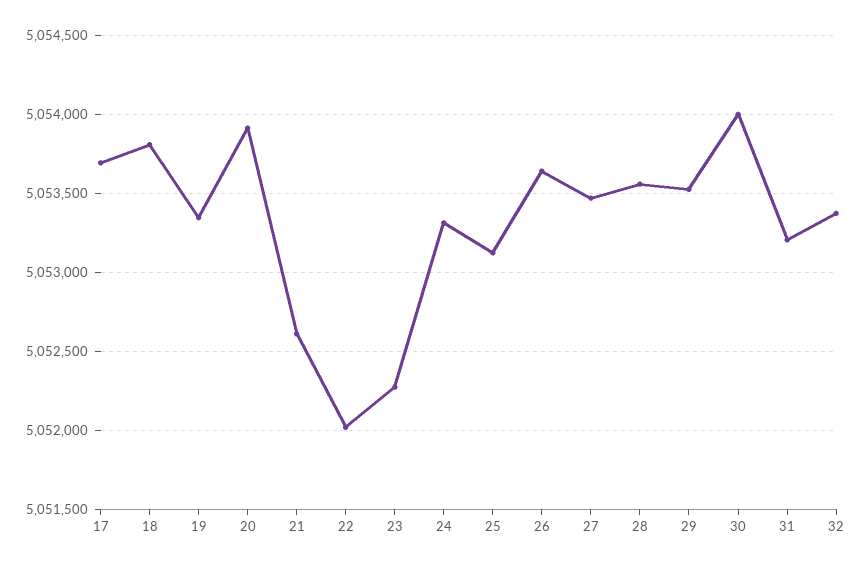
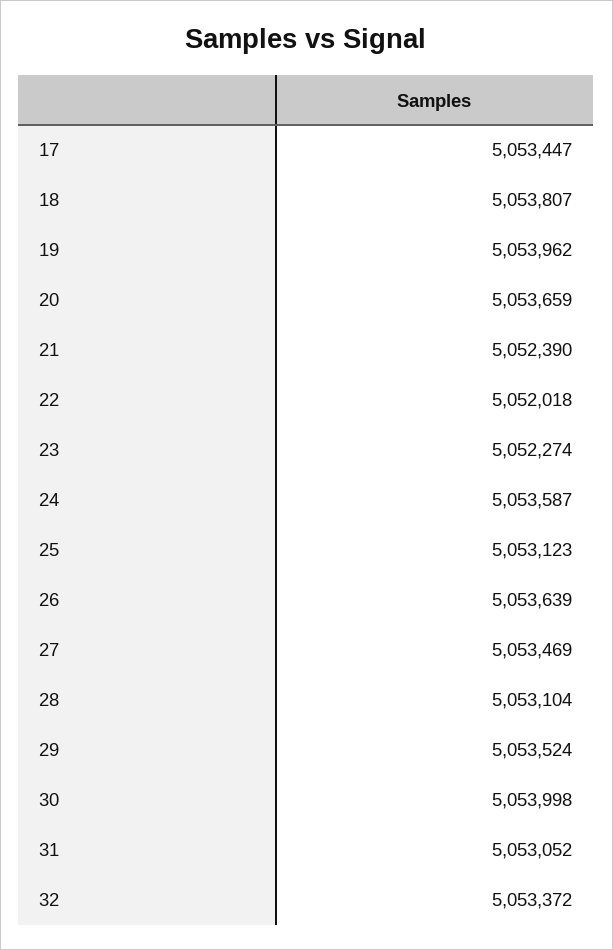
  {
-   "17": 5053700,
+   "17": 5053447,
    "18": 5053807,
-   "19": 5053350,
+   "19": 5053962,
-   "20": 5053900,
+   "20": 5053659,
-   "21": 5052600,
+   "21": 5052390,
    "22": 5052018,
    "23": 5052274,
-   "24": 5053300,
+   "24": 5053587,
    "25": 5053123,
    "26": 5053639,
    "27": 5053469,
-   "28": 5053550,
+   "28": 5053104,
    "29": 5053524,
    "30": 5053998,
-   "31": 5053200,
+   "31": 5053052,
    "32": 5053372
  }

